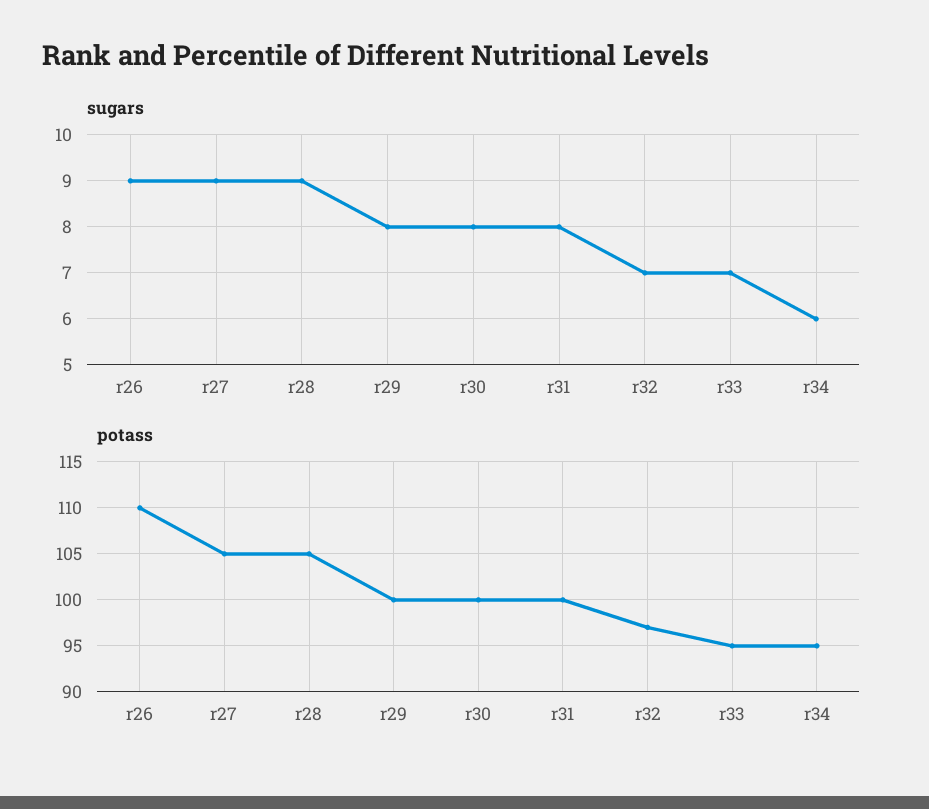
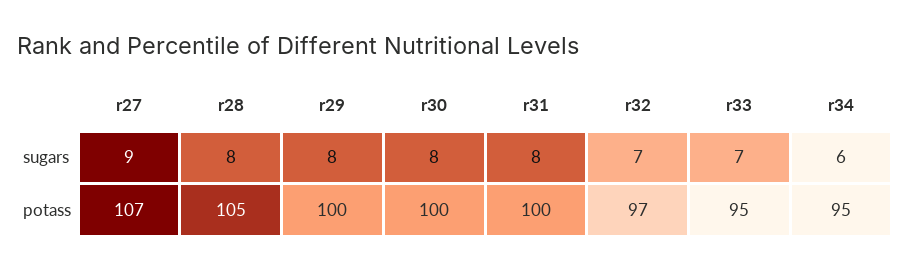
  {
    "sugars": {
-     "r26": 9,
      "r27": 9,
-     "r28": 9,
+     "r28": 8,
      "r29": 8,
      "r30": 8,
      "r31": 8,
      "r32": 7,
      "r33": 7,
      "r34": 6
    },
    "potass": {
-     "r26": 110,
-     "r27": 105,
+     "r27": 107,
      "r28": 105,
      "r29": 100,
      "r30": 100,
      "r31": 100,
      "r32": 97,
      "r33": 95,
      "r34": 95
    }
  }

